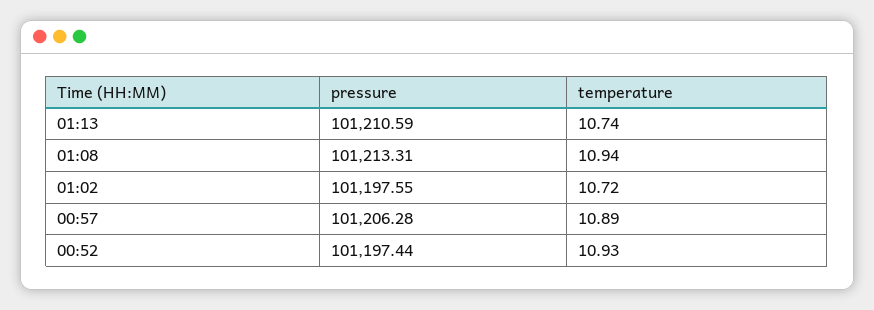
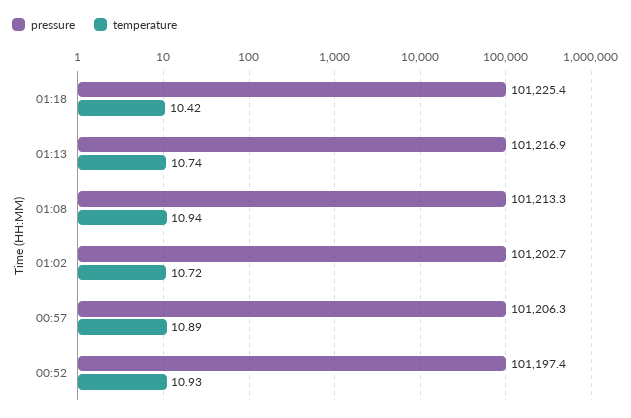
  {
    "pressure": {
-     "01:13": 101210.59,
+     "01:13": 101216.9,
      "01:08": 101213.31,
-     "01:02": 101197.55,
+     "01:02": 101202.7,
      "00:57": 101206.28,
-     "00:52": 101197.44
+     "00:52": 101197.44,
+     "01:18": 101225.4
    },
    "temperature": {
      "01:13": 10.74,
      "01:08": 10.94,
      "01:02": 10.72,
      "00:57": 10.89,
-     "00:52": 10.93
+     "00:52": 10.93,
+     "01:18": 10.42
    }
  }

